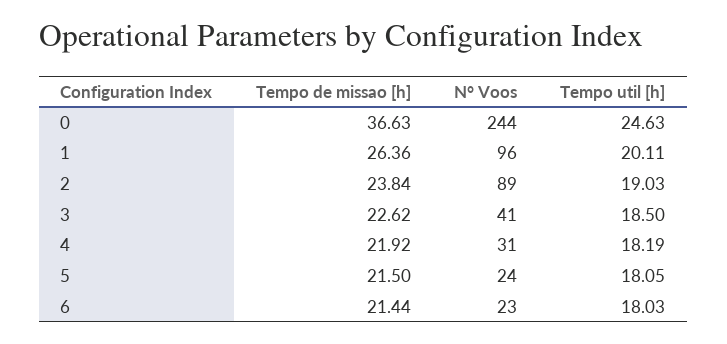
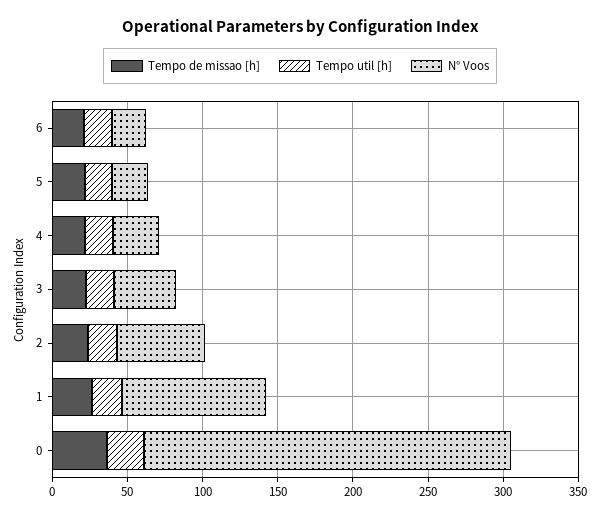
  {
    "Tempo de missao [h]": {
      "0": 36.63,
      "1": 26.36,
      "2": 23.84,
      "3": 22.62,
      "4": 21.92,
      "5": 21.5,
      "6": 21.44
    },
    "N° Voos": {
      "0": 244,
      "1": 96,
-     "2": 89,
+     "2": 60,
      "3": 41,
      "4": 31,
      "5": 24,
      "6": 23
    },
    "Tempo util [h]": {
      "0": 24.63,
      "1": 20.11,
      "2": 19.03,
      "3": 18.5,
      "4": 18.19,
      "5": 18.05,
      "6": 18.03
    }
  }

